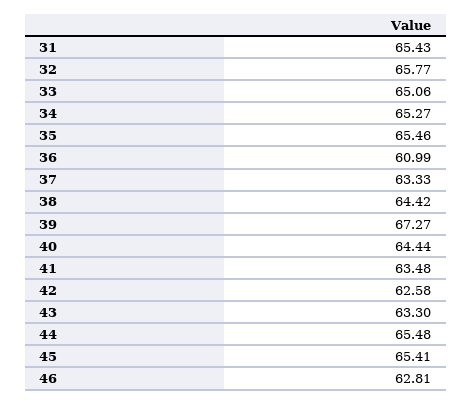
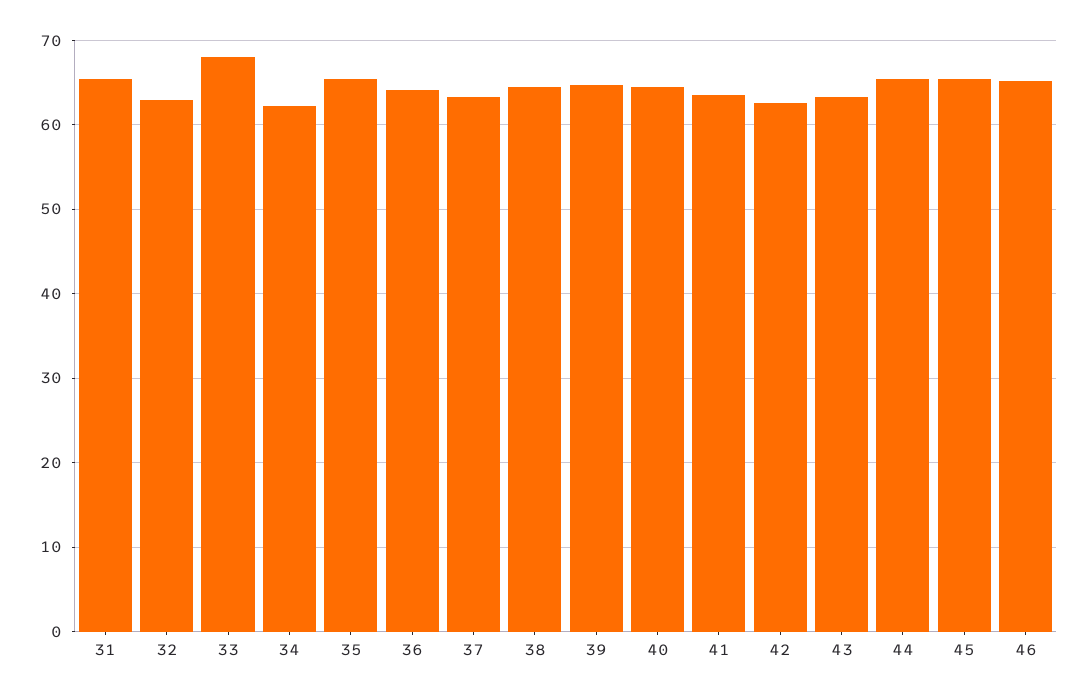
  {
    "31": 65.43,
-   "32": 65.77,
+   "32": 63,
-   "33": 65.06,
+   "33": 68,
-   "34": 65.27,
+   "34": 62,
    "35": 65.46,
-   "36": 60.99,
+   "36": 64,
    "37": 63.33,
    "38": 64.42,
-   "39": 67.27,
+   "39": 65,
    "40": 64.44,
    "41": 63.48,
    "42": 62.58,
    "43": 63.3,
    "44": 65.48,
    "45": 65.41,
-   "46": 62.81
+   "46": 65
  }

